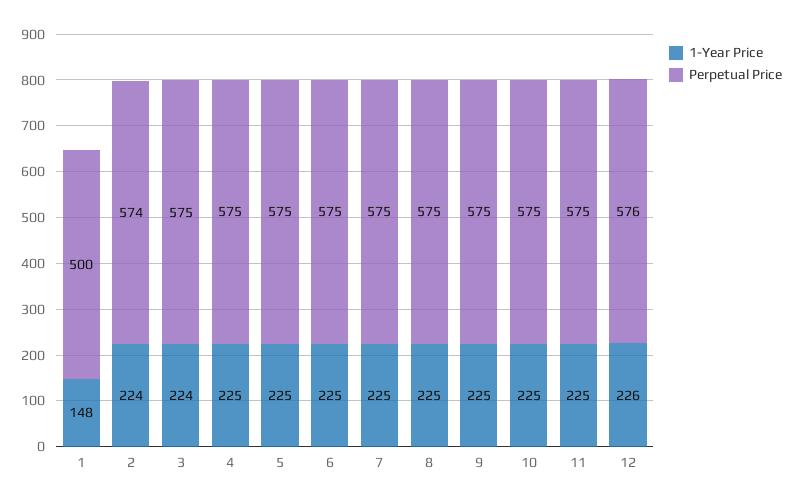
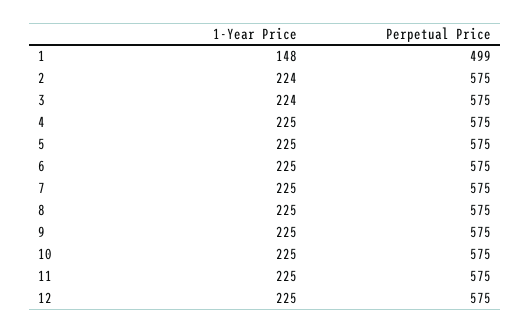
  {
    "1-Year Price": {
      "1": 148,
      "2": 224,
      "3": 224,
      "4": 225,
      "5": 225,
      "6": 225,
      "7": 225,
      "8": 225,
      "9": 225,
      "10": 225,
      "11": 225,
-     "12": 226
+     "12": 225
    },
    "Perpetual Price": {
-     "1": 500,
+     "1": 499,
-     "2": 574,
+     "2": 575,
      "3": 575,
      "4": 575,
      "5": 575,
      "6": 575,
      "7": 575,
      "8": 575,
      "9": 575,
      "10": 575,
      "11": 575,
-     "12": 576
+     "12": 575
    }
  }

